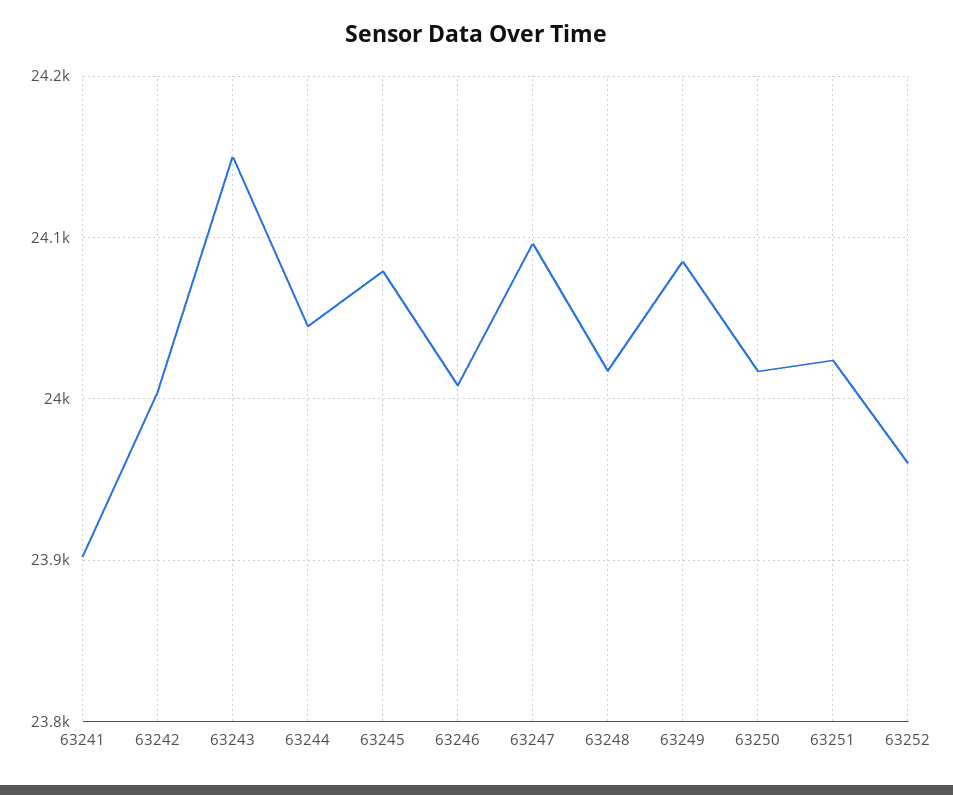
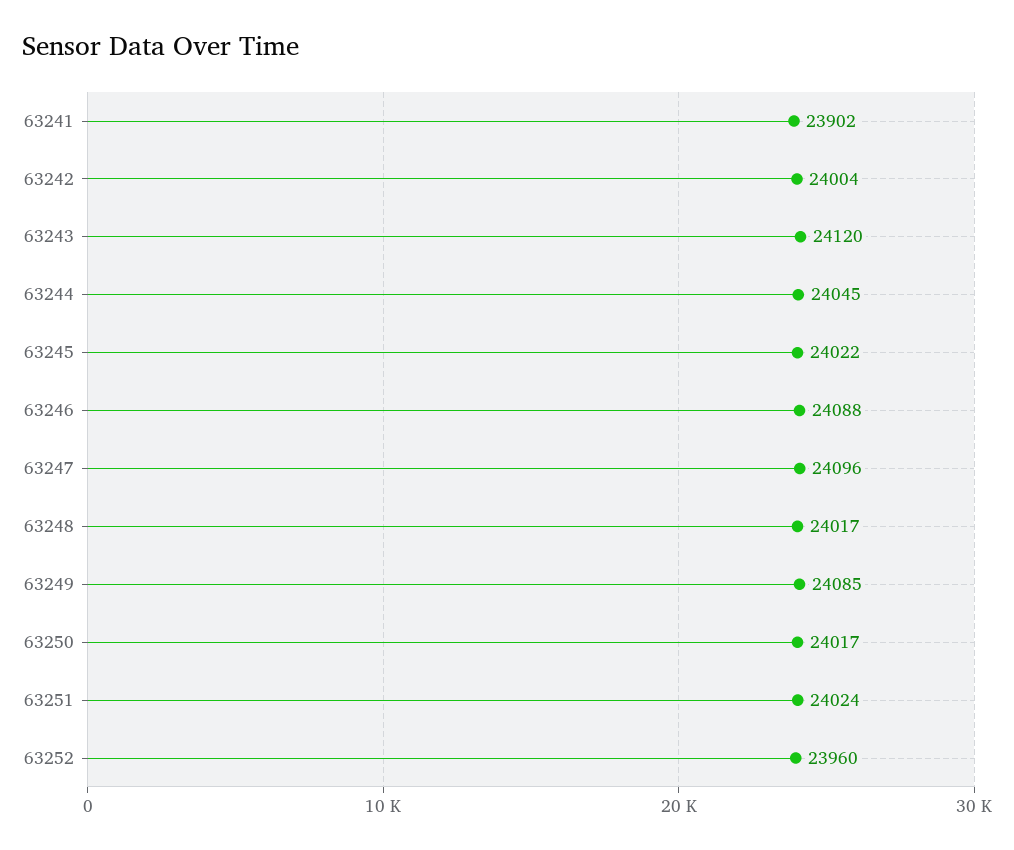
  {
    "63241": 23902,
    "63242": 24004,
-   "63243": 24150,
+   "63243": 24120,
    "63244": 24045,
-   "63245": 24080,
+   "63245": 24022,
-   "63246": 24010,
+   "63246": 24088,
    "63247": 24096,
    "63248": 24017,
    "63249": 24085,
    "63250": 24017,
    "63251": 24024,
    "63252": 23960
  }

